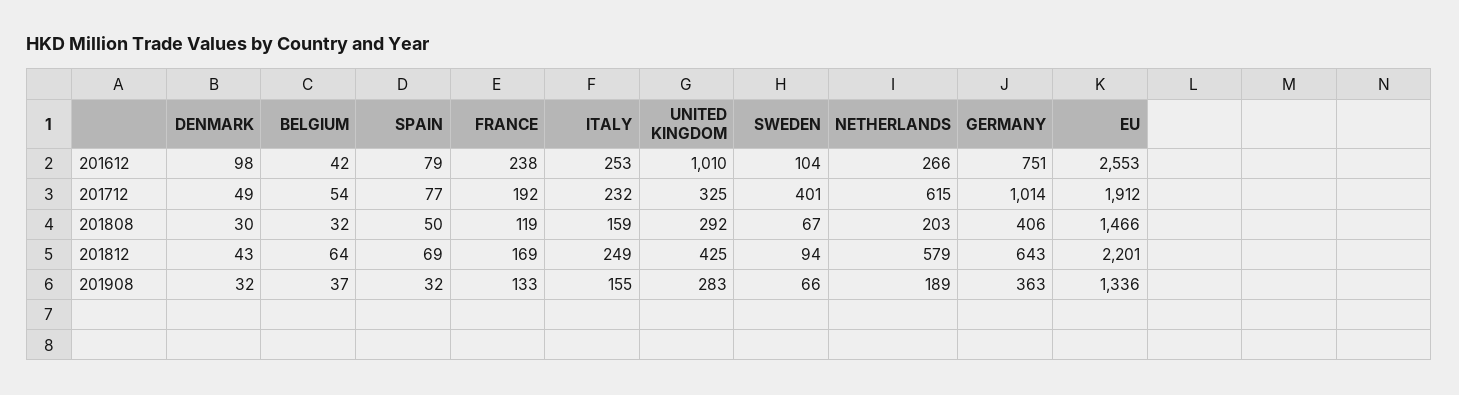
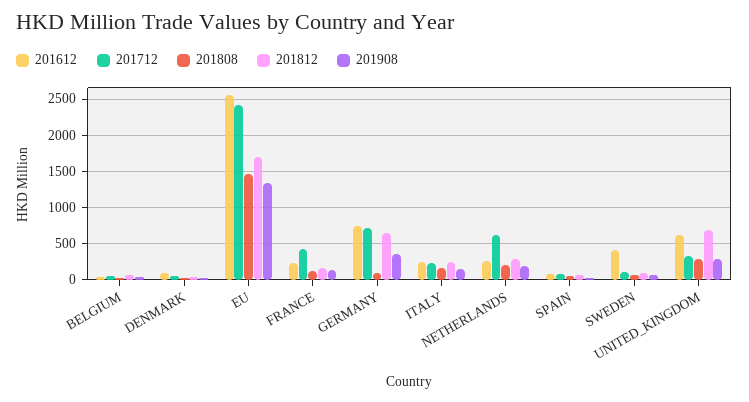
  {
    "201612": {
      "DENMARK": 98,
      "BELGIUM": 42,
      "SPAIN": 79,
      "FRANCE": 238,
      "ITALY": 253,
-     "UNITED KINGDOM": 1010,
+     "UNITED KINGDOM": 600,
-     "SWEDEN": 104,
+     "SWEDEN": 400,
      "NETHERLANDS": 266,
      "GERMANY": 751,
      "EU": 2553
    },
    "201712": {
      "DENMARK": 49,
      "BELGIUM": 54,
      "SPAIN": 77,
-     "FRANCE": 192,
+     "FRANCE": 400,
      "ITALY": 232,
      "UNITED KINGDOM": 325,
-     "SWEDEN": 401,
+     "SWEDEN": 100,
      "NETHERLANDS": 615,
-     "GERMANY": 1014,
+     "GERMANY": 700,
-     "EU": 1912
+     "EU": 2400
    },
    "201808": {
      "DENMARK": 30,
      "BELGIUM": 32,
      "SPAIN": 50,
      "FRANCE": 119,
      "ITALY": 159,
      "UNITED KINGDOM": 292,
      "SWEDEN": 67,
      "NETHERLANDS": 203,
-     "GERMANY": 406,
+     "GERMANY": 100,
      "EU": 1466
    },
    "201812": {
      "DENMARK": 43,
      "BELGIUM": 64,
      "SPAIN": 69,
      "FRANCE": 169,
      "ITALY": 249,
-     "UNITED KINGDOM": 425,
+     "UNITED KINGDOM": 700,
      "SWEDEN": 94,
-     "NETHERLANDS": 579,
+     "NETHERLANDS": 300,
      "GERMANY": 643,
-     "EU": 2201
+     "EU": 1700
    },
    "201908": {
      "DENMARK": 32,
      "BELGIUM": 37,
      "SPAIN": 32,
      "FRANCE": 133,
      "ITALY": 155,
      "UNITED KINGDOM": 283,
      "SWEDEN": 66,
      "NETHERLANDS": 189,
      "GERMANY": 363,
      "EU": 1336
    }
  }

